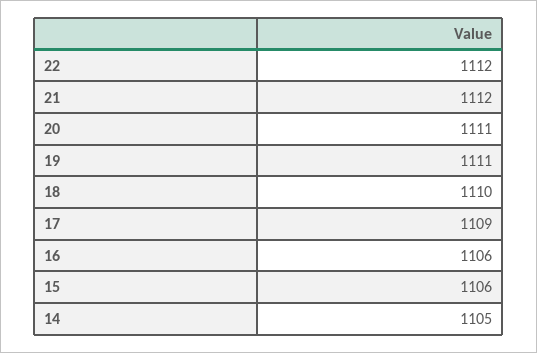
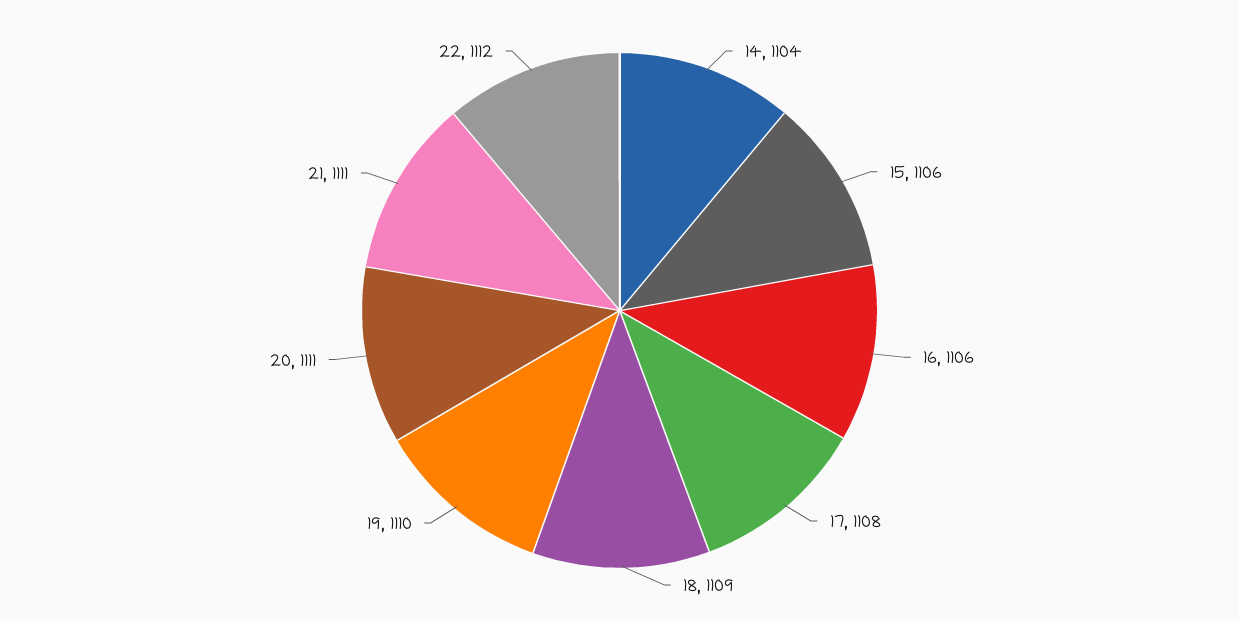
  {
    "22": 1112,
-   "21": 1112,
+   "21": 1111,
    "20": 1111,
-   "19": 1111,
+   "19": 1110,
-   "18": 1110,
+   "18": 1109,
-   "17": 1109,
+   "17": 1108,
    "16": 1106,
    "15": 1106,
-   "14": 1105
+   "14": 1104
  }

